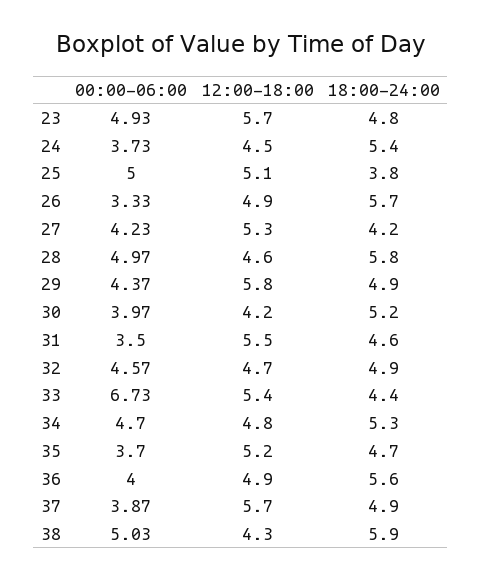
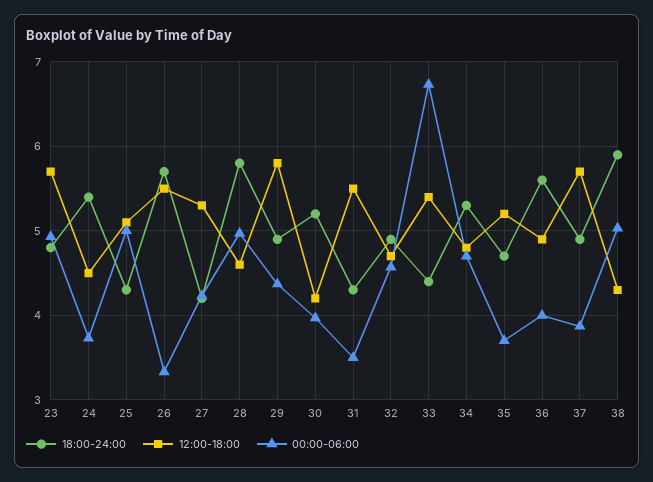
  {
    "00:00-06:00": {
      "23": 4.93,
      "24": 3.73,
      "25": 5,
      "26": 3.33,
      "27": 4.23,
      "28": 4.97,
      "29": 4.37,
      "30": 3.97,
      "31": 3.5,
      "32": 4.57,
      "33": 6.73,
      "34": 4.7,
      "35": 3.7,
      "36": 4,
      "37": 3.87,
      "38": 5.03
    },
    "12:00-18:00": {
      "23": 5.7,
      "24": 4.5,
      "25": 5.1,
-     "26": 4.9,
+     "26": 5.5,
      "27": 5.3,
      "28": 4.6,
      "29": 5.8,
      "30": 4.2,
      "31": 5.5,
      "32": 4.7,
      "33": 5.4,
      "34": 4.8,
      "35": 5.2,
      "36": 4.9,
      "37": 5.7,
      "38": 4.3
    },
    "18:00-24:00": {
      "23": 4.8,
      "24": 5.4,
-     "25": 3.8,
+     "25": 4.3,
      "26": 5.7,
      "27": 4.2,
      "28": 5.8,
      "29": 4.9,
      "30": 5.2,
-     "31": 4.6,
+     "31": 4.3,
      "32": 4.9,
      "33": 4.4,
      "34": 5.3,
      "35": 4.7,
      "36": 5.6,
      "37": 4.9,
      "38": 5.9
    }
  }

